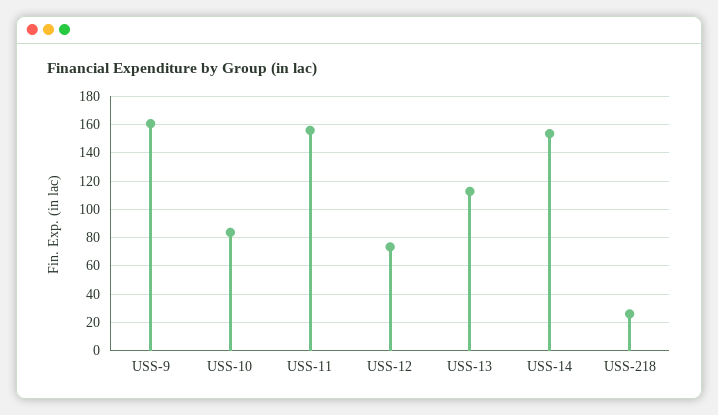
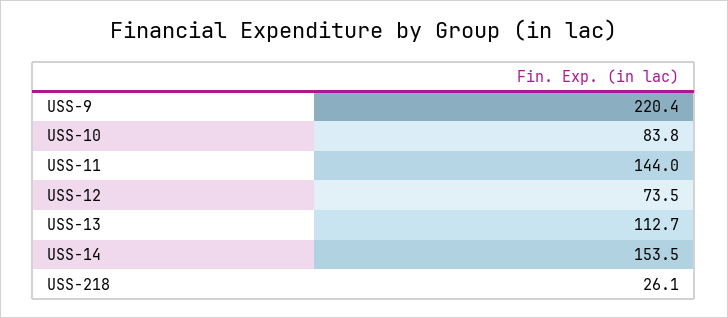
  {
-   "USS-9": 160,
+   "USS-9": 220.4,
    "USS-10": 83.8,
-   "USS-11": 155,
+   "USS-11": 144,
    "USS-12": 73.5,
    "USS-13": 112.7,
    "USS-14": 153.5,
    "USS-218": 26.1
  }

